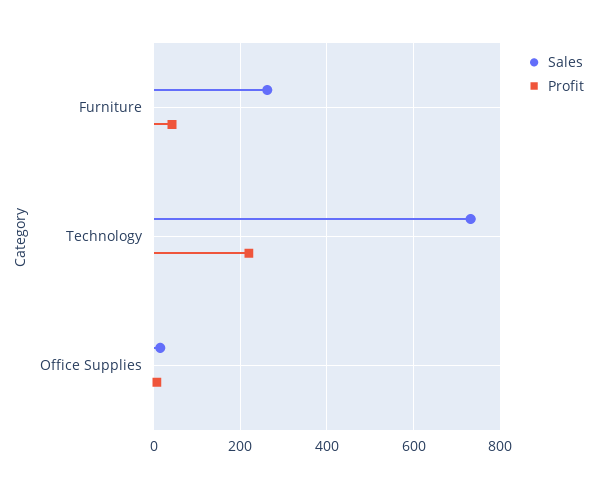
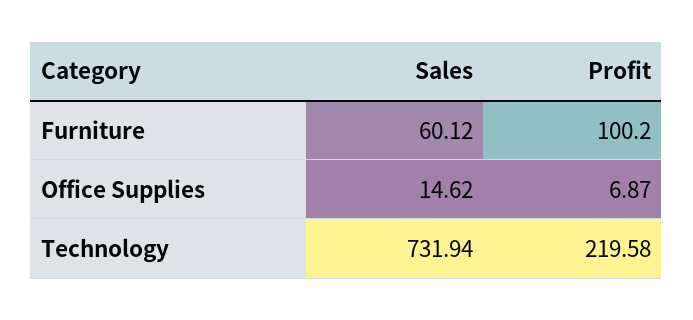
  {
    "Sales": {
-     "Furniture": 260,
+     "Furniture": 60.12,
      "Technology": 731.94,
      "Office Supplies": 14.62
    },
    "Profit": {
-     "Furniture": 40,
+     "Furniture": 100.2,
      "Technology": 219.58,
      "Office Supplies": 6.87
    }
  }

